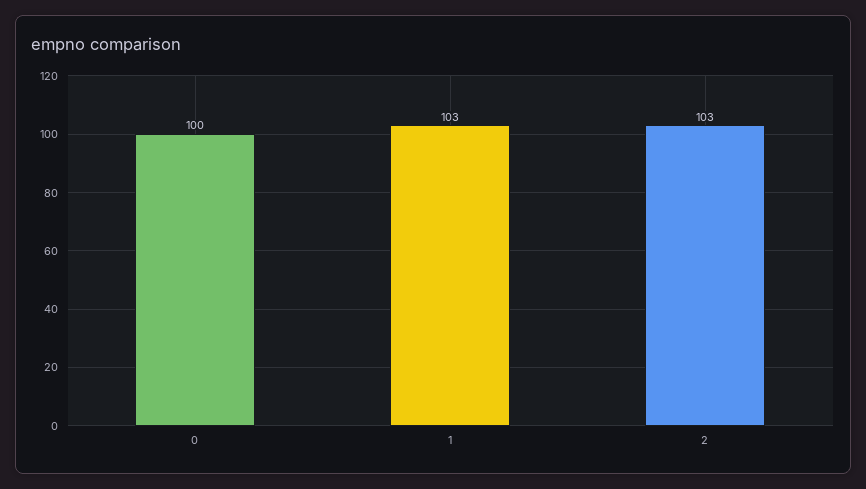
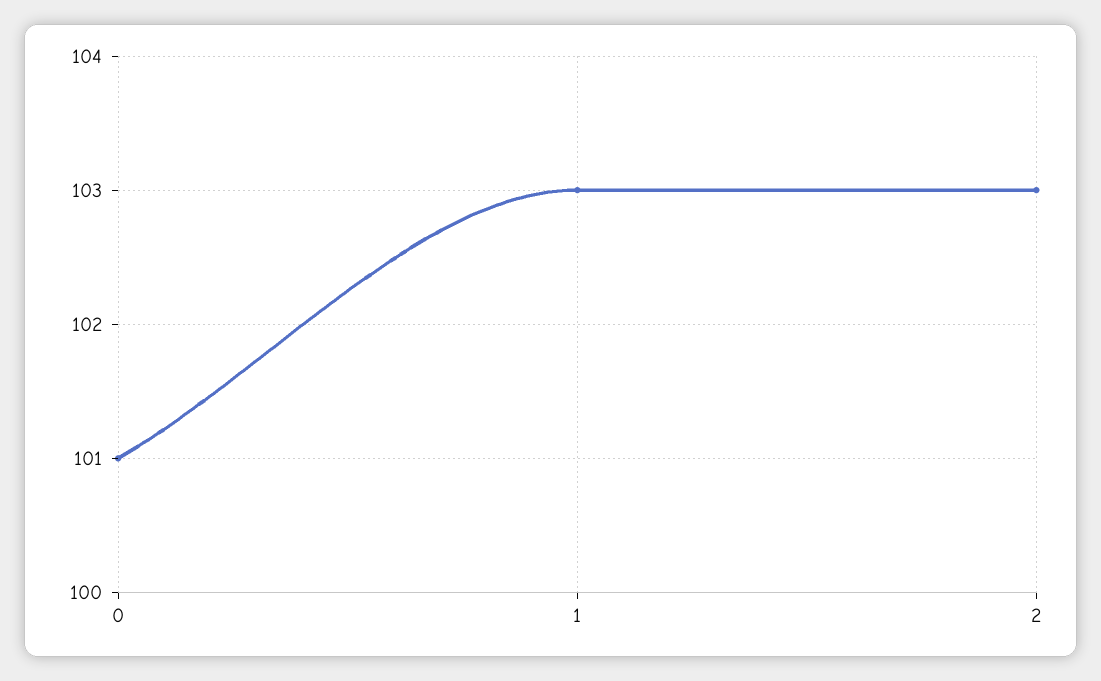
  {
-   "0": 100,
+   "0": 101,
    "1": 103,
    "2": 103
  }

